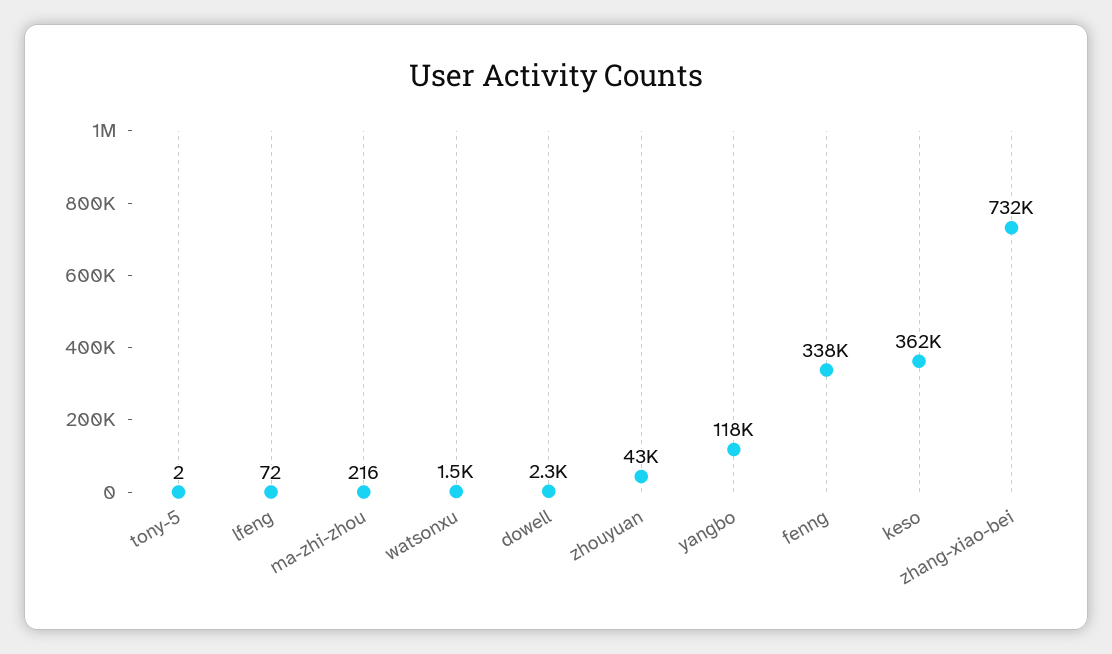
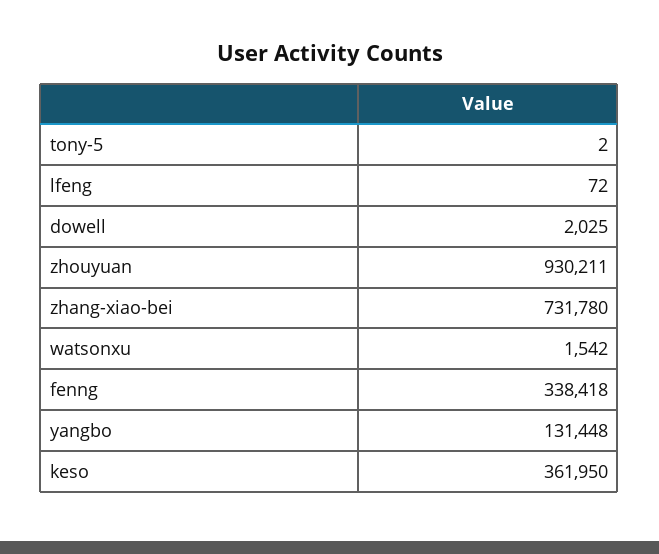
  {
    "tony-5": 2,
    "lfeng": 72,
-   "ma-zhi-zhou": 216,
    "watsonxu": 1542,
-   "dowell": 2300,
+   "dowell": 2025,
-   "zhouyuan": 43000,
+   "zhouyuan": 930211,
-   "yangbo": 118000,
+   "yangbo": 131448,
    "fenng": 338418,
    "keso": 361950,
    "zhang-xiao-bei": 731780
  }

